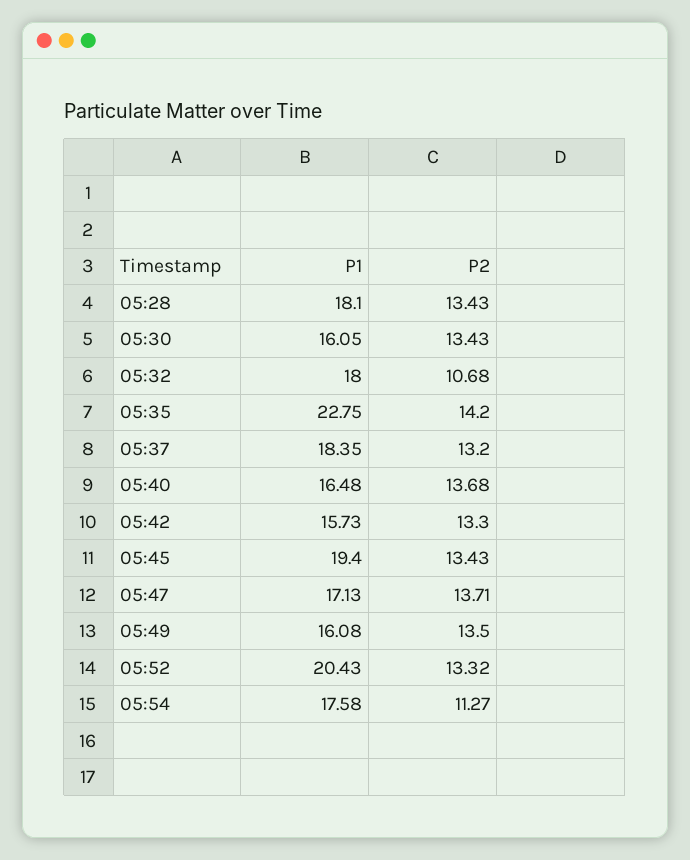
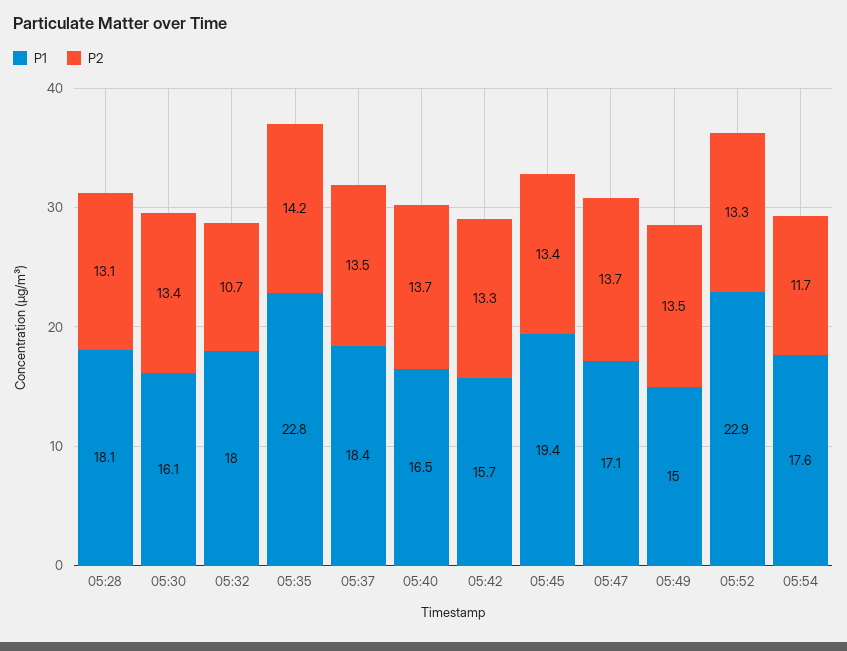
  {
    "P1": {
      "05:28": 18.1,
      "05:30": 16.05,
      "05:32": 18,
      "05:35": 22.75,
      "05:37": 18.35,
      "05:40": 16.48,
      "05:42": 15.73,
      "05:45": 19.4,
      "05:47": 17.13,
-     "05:49": 16.08,
+     "05:49": 15,
-     "05:52": 20.43,
+     "05:52": 22.9,
      "05:54": 17.58
    },
    "P2": {
-     "05:28": 13.43,
+     "05:28": 13.1,
      "05:30": 13.43,
      "05:32": 10.68,
      "05:35": 14.2,
-     "05:37": 13.2,
+     "05:37": 13.5,
      "05:40": 13.68,
      "05:42": 13.3,
      "05:45": 13.43,
      "05:47": 13.71,
      "05:49": 13.5,
      "05:52": 13.32,
-     "05:54": 11.27
+     "05:54": 11.7
    }
  }

